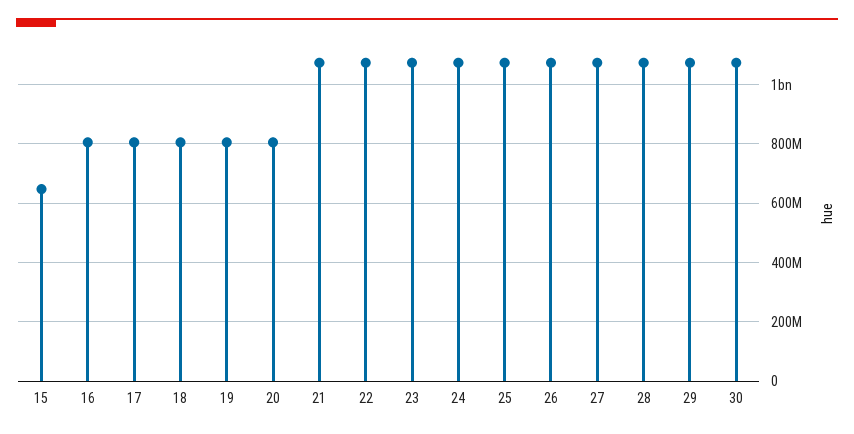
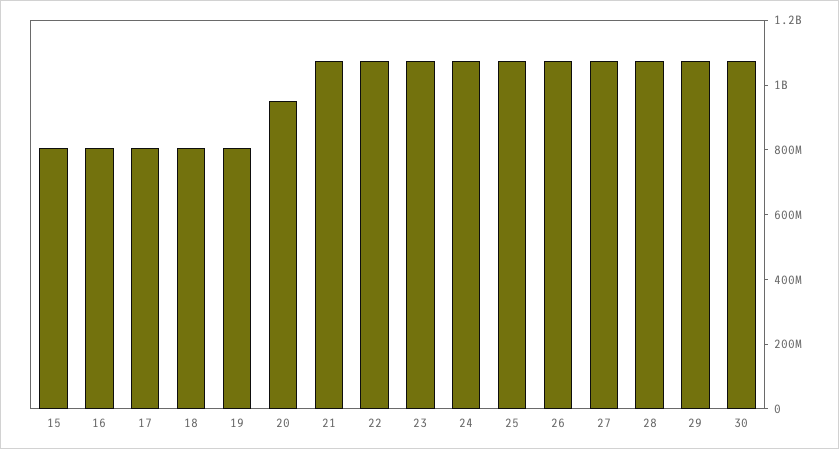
  {
-   "15": 650000000,
+   "15": 800000000,
    "16": 800000000,
    "17": 800000000,
    "18": 800000000,
    "19": 800000000,
-   "20": 800000000,
+   "20": 950000000,
    "21": 1075000000,
    "22": 1075000000,
    "23": 1075000000,
    "24": 1075000000,
    "25": 1075000000,
    "26": 1075000000,
    "27": 1075000000,
    "28": 1075000000,
    "29": 1075000000,
    "30": 1075000000
  }

